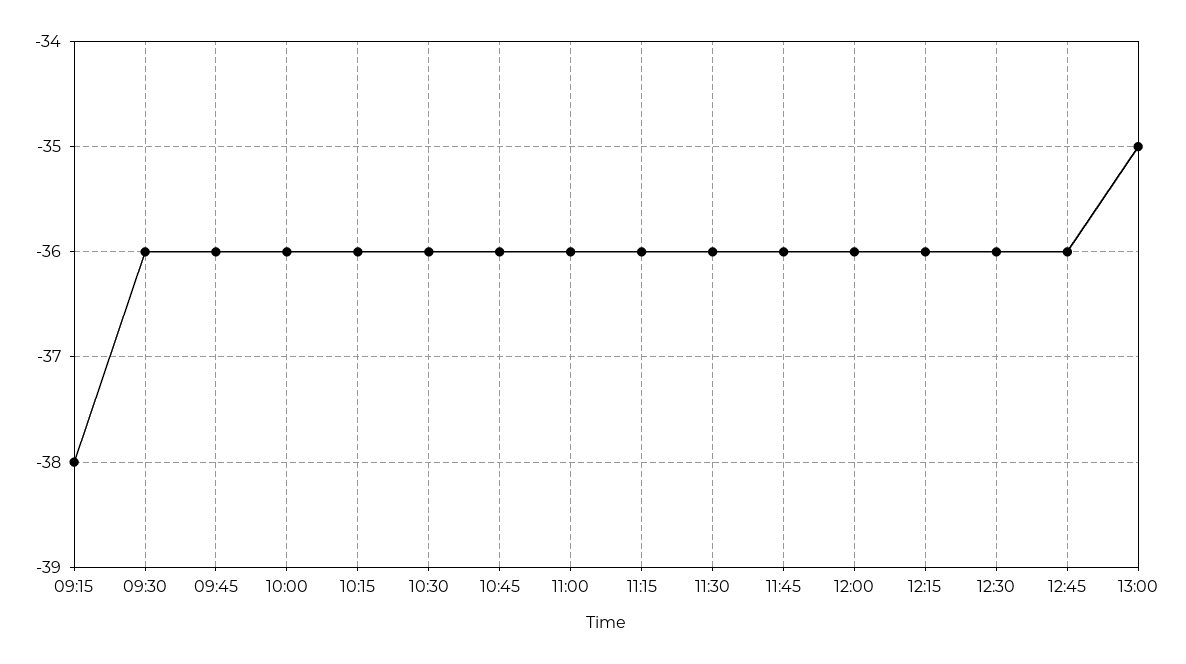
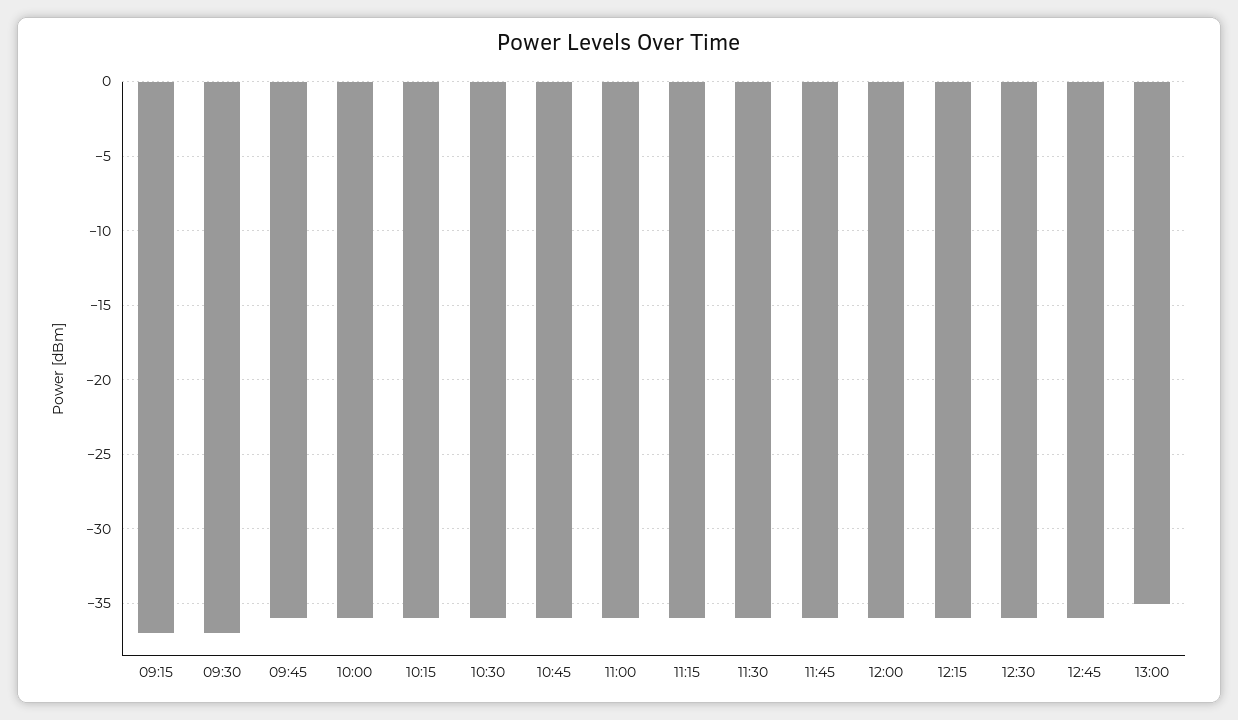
  {
-   "09:15": -38,
+   "09:15": -37,
-   "09:30": -36,
+   "09:30": -37,
    "09:45": -36,
    "10:00": -36,
    "10:15": -36,
    "10:30": -36,
    "10:45": -36,
    "11:00": -36,
    "11:15": -36,
    "11:30": -36,
    "11:45": -36,
    "12:00": -36,
    "12:15": -36,
    "12:30": -36,
    "12:45": -36,
    "13:00": -35
  }

